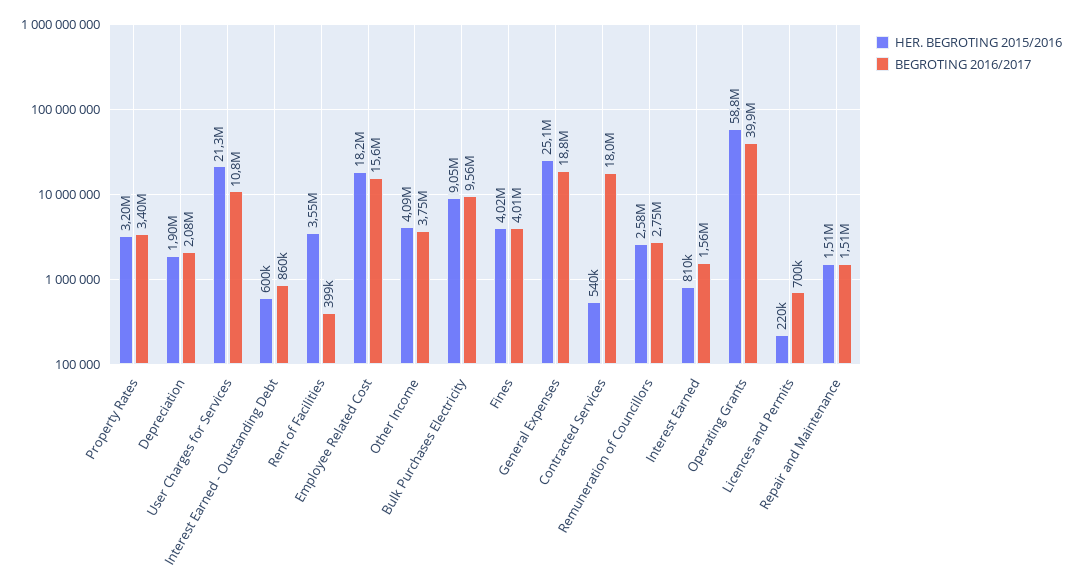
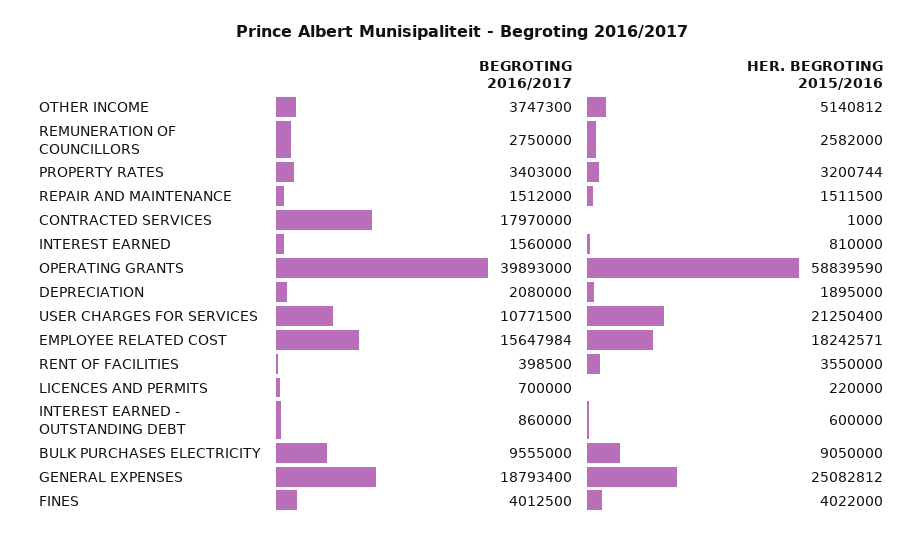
  {
    "HER. BEGROTING 2015/2016": {
      "Property Rates": 3200744,
      "Depreciation": 1895000,
      "User Charges for Services": 21250400,
      "Interest Earned - Outstanding Debt": 600000,
      "Rent of Facilities": 3550000,
      "Employee Related Cost": 18242571,
-     "Other Income": 4090000,
+     "Other Income": 5140812,
      "Bulk Purchases Electricity": 9050000,
      "Fines": 4022000,
      "General Expenses": 25082812,
-     "Contracted Services": 540000,
+     "Contracted Services": 1000,
      "Remuneration of Councillors": 2582000,
      "Interest Earned": 810000,
      "Operating Grants": 58839590,
      "Licences and Permits": 220000,
      "Repair and Maintenance": 1511500
    },
    "BEGROTING 2016/2017": {
      "Property Rates": 3403000,
      "Depreciation": 2080000,
      "User Charges for Services": 10771500,
      "Interest Earned - Outstanding Debt": 860000,
      "Rent of Facilities": 398500,
      "Employee Related Cost": 15647984,
      "Other Income": 3747300,
      "Bulk Purchases Electricity": 9555000,
      "Fines": 4012500,
      "General Expenses": 18793400,
      "Contracted Services": 17970000,
      "Remuneration of Councillors": 2750000,
      "Interest Earned": 1560000,
      "Operating Grants": 39893000,
      "Licences and Permits": 700000,
      "Repair and Maintenance": 1512000
    }
  }

